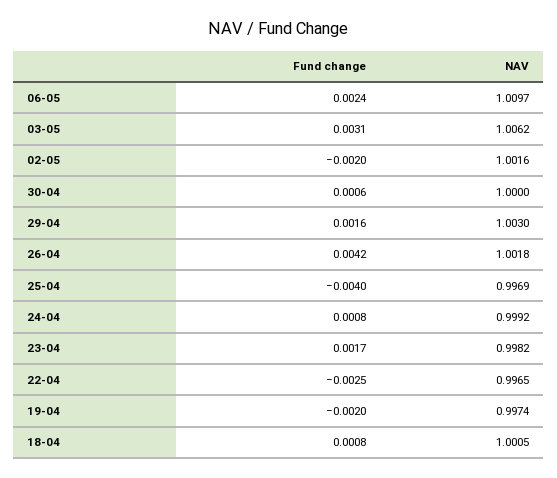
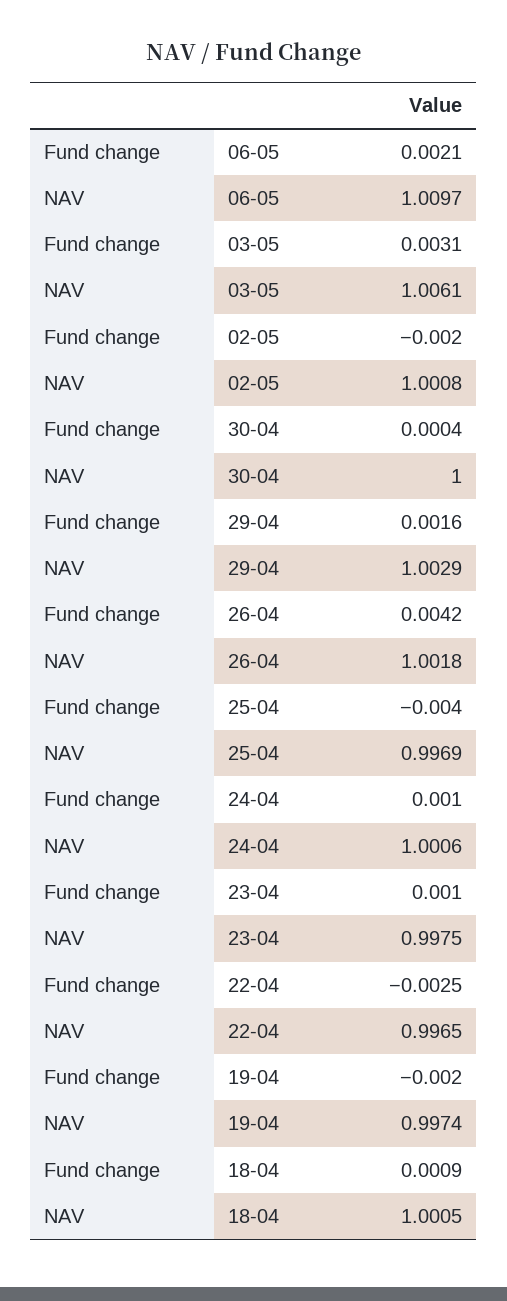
  {
    "Fund change": {
-     "06-05": 0.0024,
+     "06-05": 0.0021,
      "03-05": 0.0031,
      "02-05": -0.002,
-     "30-04": 0.0006,
+     "30-04": 0.0004,
      "29-04": 0.0016,
      "26-04": 0.0042,
      "25-04": -0.004,
-     "24-04": 0.0008,
+     "24-04": 0.001,
-     "23-04": 0.0017,
+     "23-04": 0.001,
      "22-04": -0.0025,
      "19-04": -0.002,
-     "18-04": 0.0008
+     "18-04": 0.0009
    },
    "NAV": {
      "06-05": 1.0097,
-     "03-05": 1.0062,
+     "03-05": 1.0061,
-     "02-05": 1.0016,
+     "02-05": 1.0008,
      "30-04": 1,
-     "29-04": 1.003,
+     "29-04": 1.0029,
      "26-04": 1.0018,
      "25-04": 0.9969,
-     "24-04": 0.9992,
+     "24-04": 1.0006,
-     "23-04": 0.9982,
+     "23-04": 0.9975,
      "22-04": 0.9965,
      "19-04": 0.9974,
      "18-04": 1.0005
    }
  }

